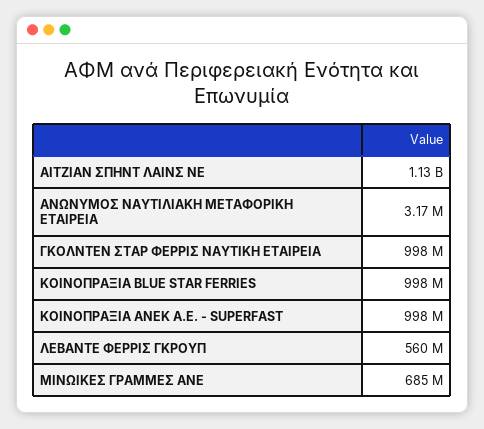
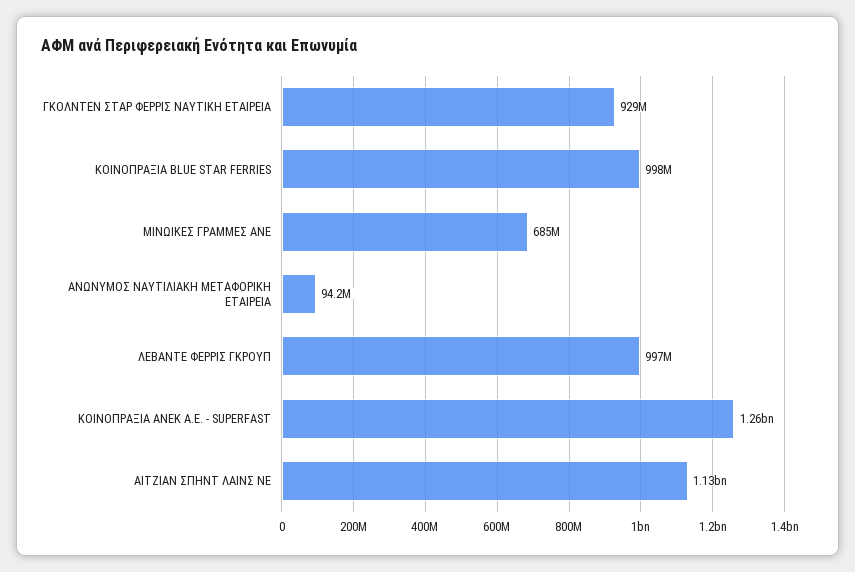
  {
    "ΑΙΤΖΙΑΝ ΣΠΗΝΤ ΛΑΙΝΣ ΝΕ": 1130000000,
-   "ΑΝΩΝΥΜΟΣ ΝΑΥΤΙΛΙΑΚΗ ΜΕΤΑΦΟΡΙΚΗ ΕΤΑΙΡΕΙΑ": 3170000,
+   "ΑΝΩΝΥΜΟΣ ΝΑΥΤΙΛΙΑΚΗ ΜΕΤΑΦΟΡΙΚΗ ΕΤΑΙΡΕΙΑ": 94200000,
-   "ΓΚΟΛΝΤΕΝ ΣΤΑΡ ΦΕΡΡΙΣ ΝΑΥΤΙΚΗ ΕΤΑΙΡΕΙΑ": 998000000,
+   "ΓΚΟΛΝΤΕΝ ΣΤΑΡ ΦΕΡΡΙΣ ΝΑΥΤΙΚΗ ΕΤΑΙΡΕΙΑ": 929000000,
    "ΚΟΙΝΟΠΡΑΞΙΑ BLUE STAR FERRIES": 998000000,
-   "ΚΟΙΝΟΠΡΑΞΙΑ ΑΝΕΚ Α.Ε. - SUPERFAST": 998000000,
+   "ΚΟΙΝΟΠΡΑΞΙΑ ΑΝΕΚ Α.Ε. - SUPERFAST": 1260000000,
-   "ΛΕΒΑΝΤΕ ΦΕΡΡΙΣ ΓΚΡΟΥΠ": 560000000,
+   "ΛΕΒΑΝΤΕ ΦΕΡΡΙΣ ΓΚΡΟΥΠ": 997000000,
    "ΜΙΝΩΙΚΕΣ ΓΡΑΜΜΕΣ ΑΝΕ": 685000000
  }

